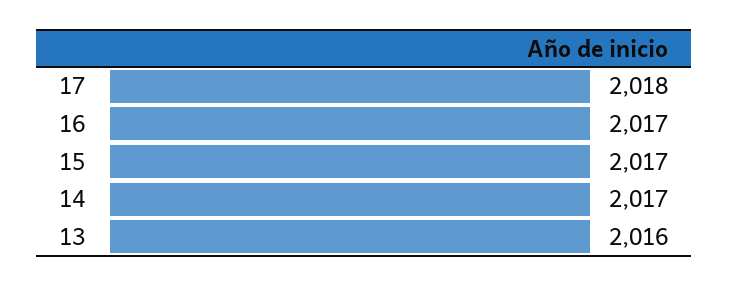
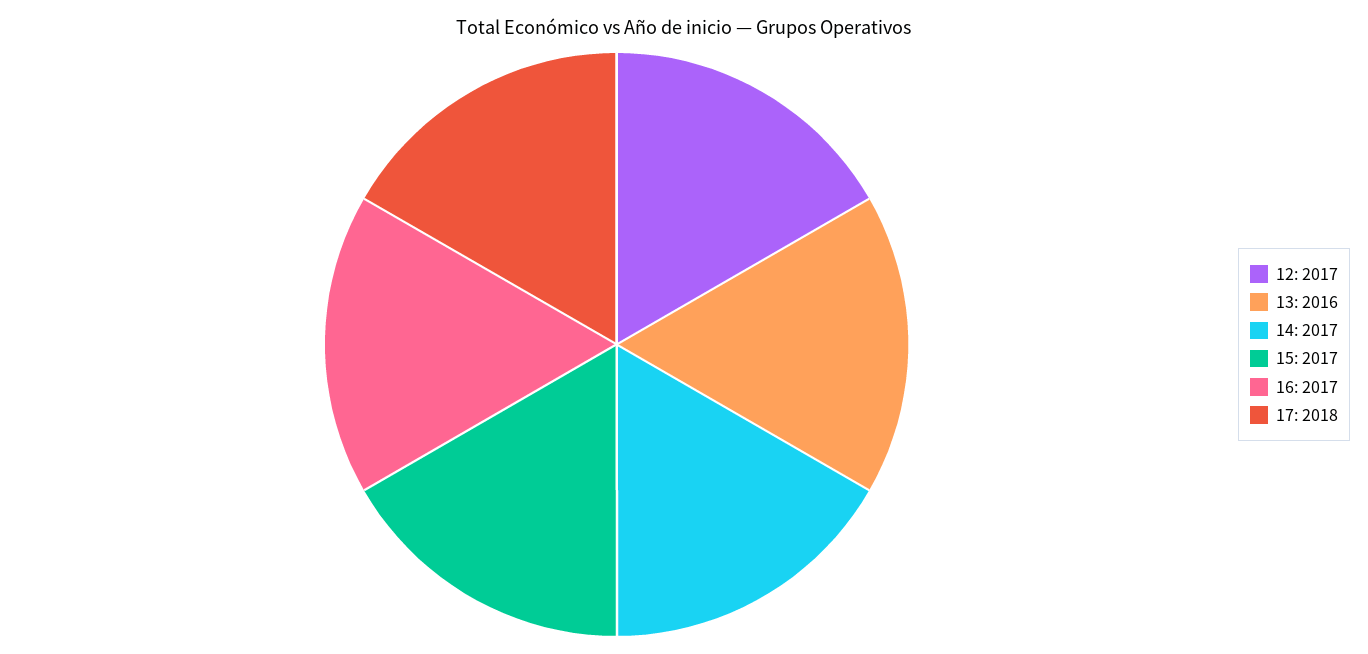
  {
    "17": 2018,
    "16": 2017,
    "15": 2017,
    "14": 2017,
-   "13": 2016
+   "13": 2016,
+   "12": 2017
  }

